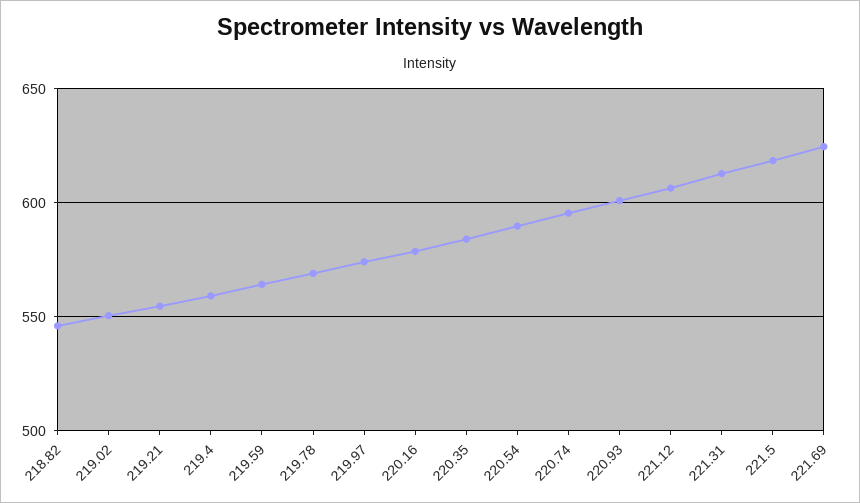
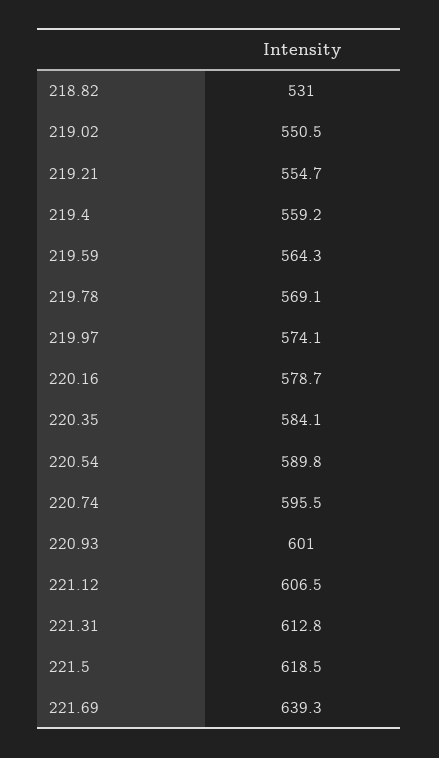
  {
-   "218.82": 545,
+   "218.82": 531,
    "219.02": 550.5,
    "219.21": 554.7,
    "219.4": 559.2,
    "219.59": 564.3,
    "219.78": 569.1,
    "219.97": 574.1,
    "220.16": 578.7,
    "220.35": 584.1,
    "220.54": 589.8,
    "220.74": 595.5,
    "220.93": 601,
    "221.12": 606.5,
    "221.31": 612.8,
    "221.5": 618.5,
-   "221.69": 625
+   "221.69": 639.3
  }

